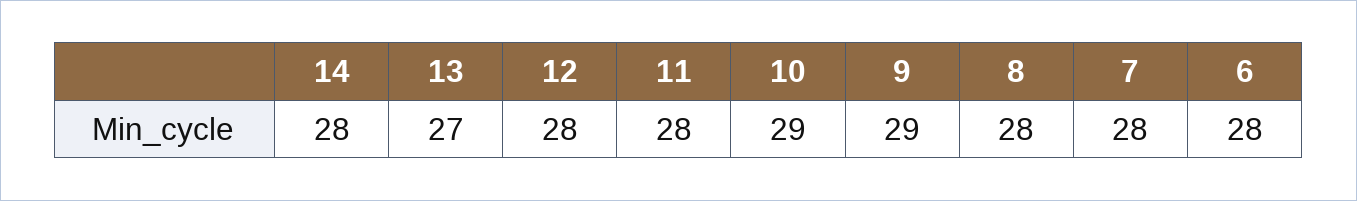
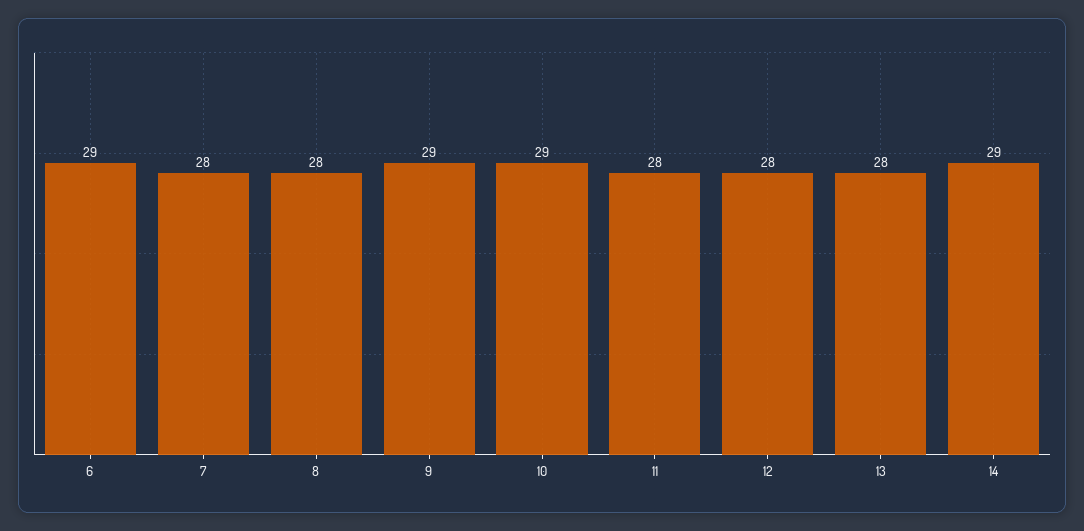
  {
-   "14": 28,
+   "14": 29,
-   "13": 27,
+   "13": 28,
    "12": 28,
    "11": 28,
    "10": 29,
    "9": 29,
    "8": 28,
    "7": 28,
-   "6": 28
+   "6": 29
  }

